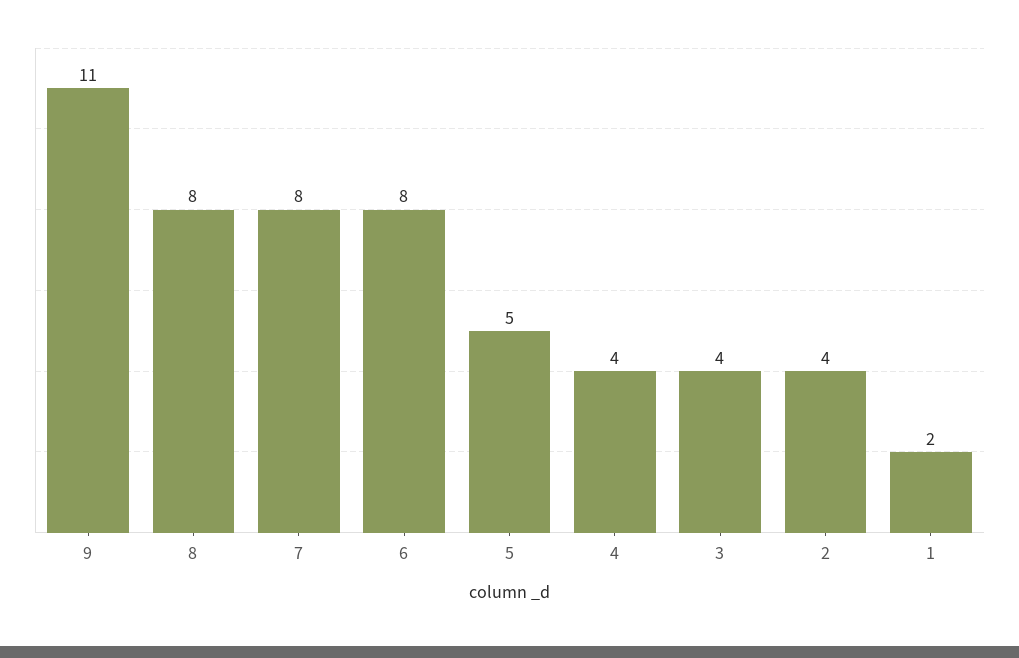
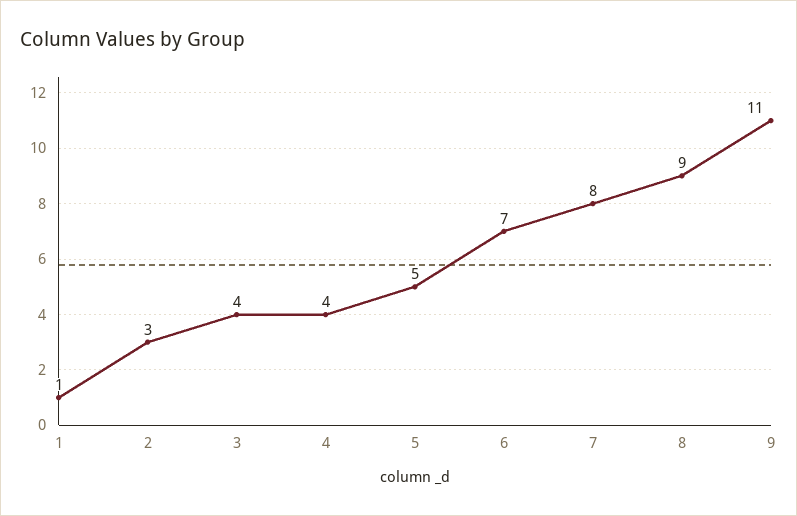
  {
    "9": 11,
-   "8": 8,
+   "8": 9,
    "7": 8,
-   "6": 8,
+   "6": 7,
    "5": 5,
    "4": 4,
    "3": 4,
-   "2": 4,
+   "2": 3,
-   "1": 2
+   "1": 1
  }

